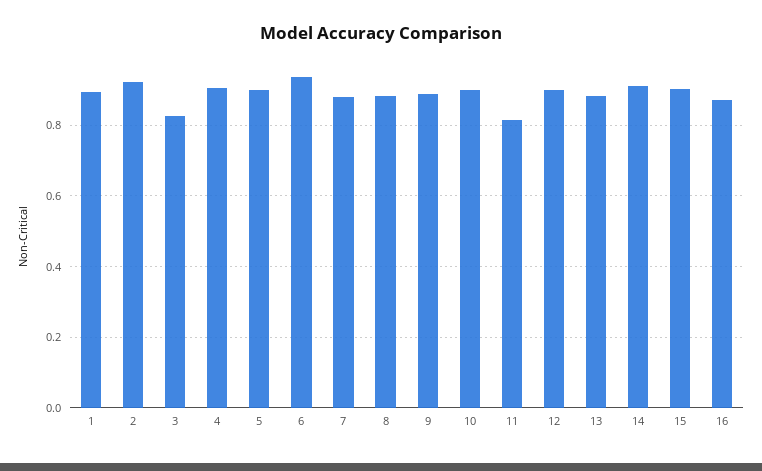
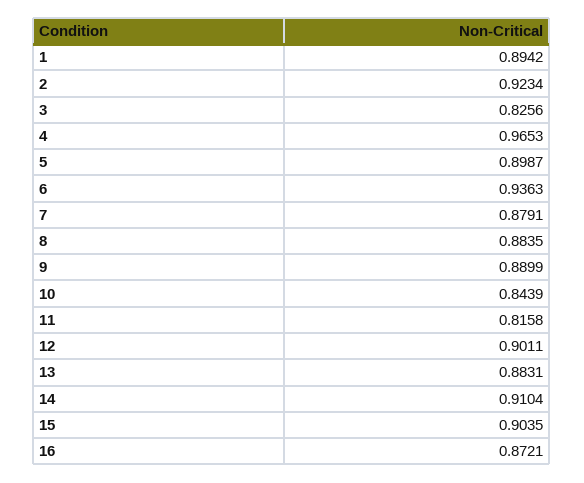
  {
    "1": 0.8942,
    "2": 0.9234,
    "3": 0.8256,
-   "4": 0.9,
+   "4": 0.9653,
    "5": 0.8987,
    "6": 0.9363,
    "7": 0.8791,
    "8": 0.8835,
    "9": 0.8899,
-   "10": 0.9,
+   "10": 0.8439,
    "11": 0.8158,
    "12": 0.9011,
    "13": 0.8831,
    "14": 0.9104,
    "15": 0.9035,
    "16": 0.8721
  }

